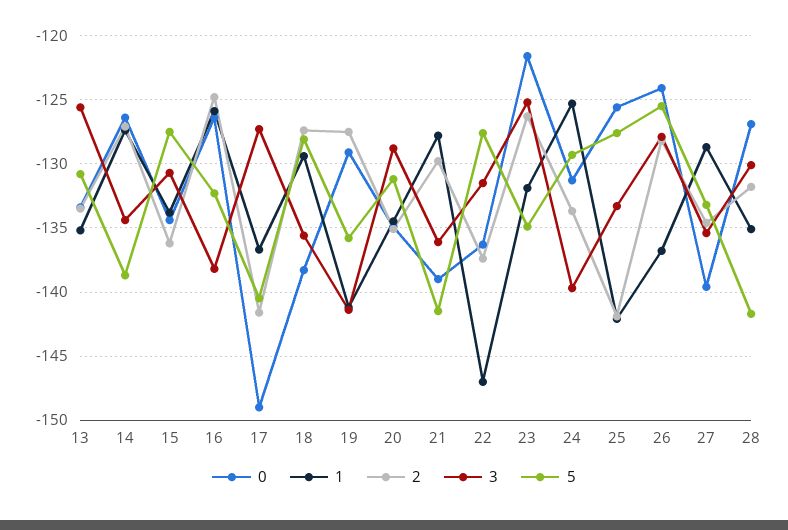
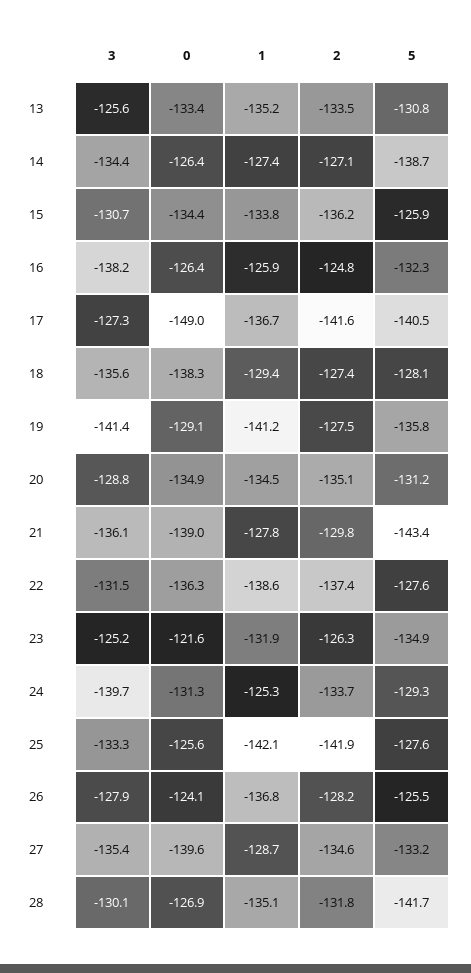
  {
    "0": {
      "13": -133.4,
      "14": -126.4,
      "15": -134.4,
      "16": -126.4,
      "17": -149,
      "18": -138.3,
      "19": -129.1,
      "20": -134.9,
      "21": -139,
      "22": -136.3,
      "23": -121.6,
      "24": -131.3,
      "25": -125.6,
      "26": -124.1,
      "27": -139.6,
      "28": -126.9
    },
    "1": {
      "13": -135.2,
      "14": -127.4,
      "15": -133.8,
      "16": -125.9,
      "17": -136.7,
      "18": -129.4,
      "19": -141.2,
      "20": -134.5,
      "21": -127.8,
-     "22": -147,
+     "22": -138.6,
      "23": -131.9,
      "24": -125.3,
      "25": -142.1,
      "26": -136.8,
      "27": -128.7,
      "28": -135.1
    },
    "2": {
      "13": -133.5,
      "14": -127.1,
      "15": -136.2,
      "16": -124.8,
      "17": -141.6,
      "18": -127.4,
      "19": -127.5,
      "20": -135.1,
      "21": -129.8,
      "22": -137.4,
      "23": -126.3,
      "24": -133.7,
      "25": -141.9,
      "26": -128.2,
      "27": -134.6,
      "28": -131.8
    },
    "3": {
      "13": -125.6,
      "14": -134.4,
      "15": -130.7,
      "16": -138.2,
      "17": -127.3,
      "18": -135.6,
      "19": -141.4,
      "20": -128.8,
      "21": -136.1,
      "22": -131.5,
      "23": -125.2,
      "24": -139.7,
      "25": -133.3,
      "26": -127.9,
      "27": -135.4,
      "28": -130.1
    },
    "5": {
      "13": -130.8,
      "14": -138.7,
-     "15": -127.5,
+     "15": -125.9,
      "16": -132.3,
      "17": -140.5,
      "18": -128.1,
      "19": -135.8,
      "20": -131.2,
-     "21": -141.5,
+     "21": -143.4,
      "22": -127.6,
      "23": -134.9,
      "24": -129.3,
      "25": -127.6,
      "26": -125.5,
      "27": -133.2,
      "28": -141.7
    }
  }

